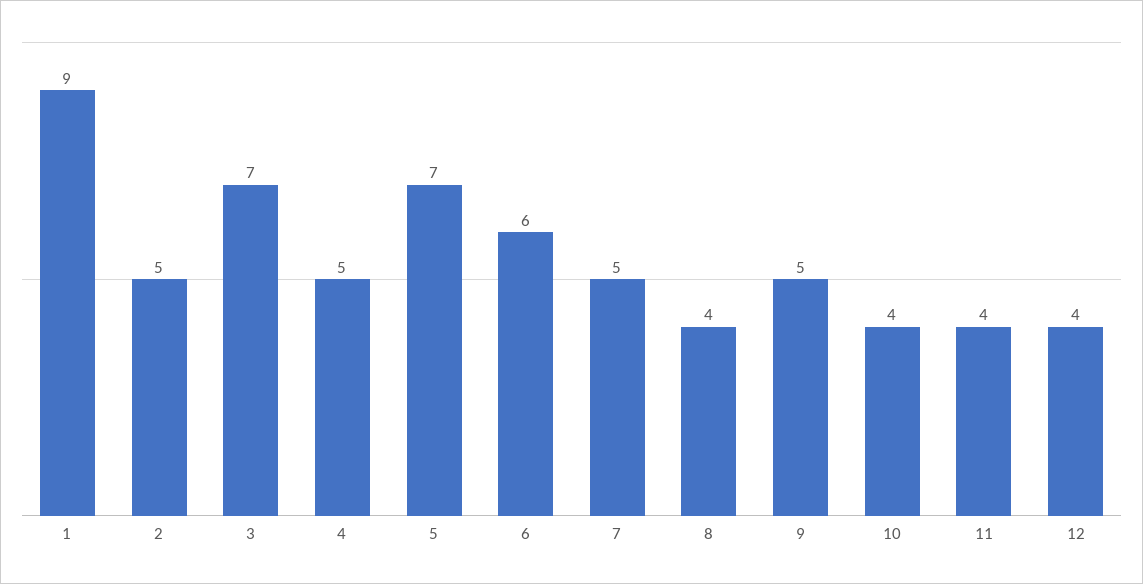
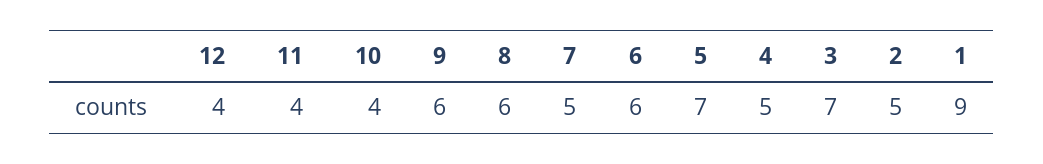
  {
    "1": 9,
    "2": 5,
    "3": 7,
    "4": 5,
    "5": 7,
    "6": 6,
    "7": 5,
-   "8": 4,
+   "8": 6,
-   "9": 5,
+   "9": 6,
    "10": 4,
    "11": 4,
    "12": 4
  }

